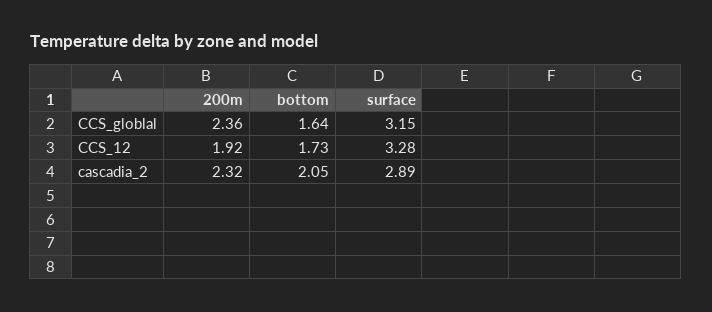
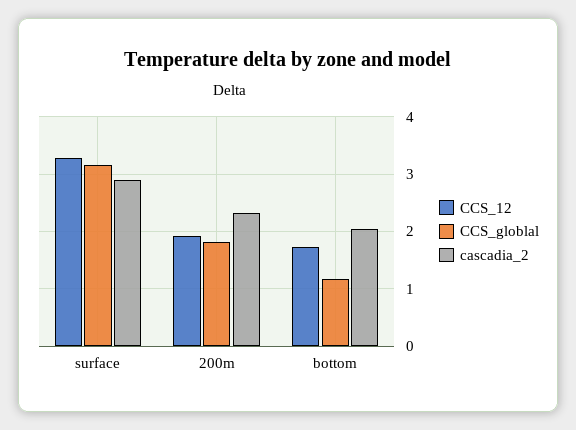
  {
    "CCS_globlal": {
-     "200m": 2.36,
+     "200m": 1.8,
-     "bottom": 1.64,
+     "bottom": 1.2,
      "surface": 3.15
    },
    "CCS_12": {
      "200m": 1.92,
      "bottom": 1.73,
      "surface": 3.28
    },
    "cascadia_2": {
      "200m": 2.32,
      "bottom": 2.05,
      "surface": 2.89
    }
  }

